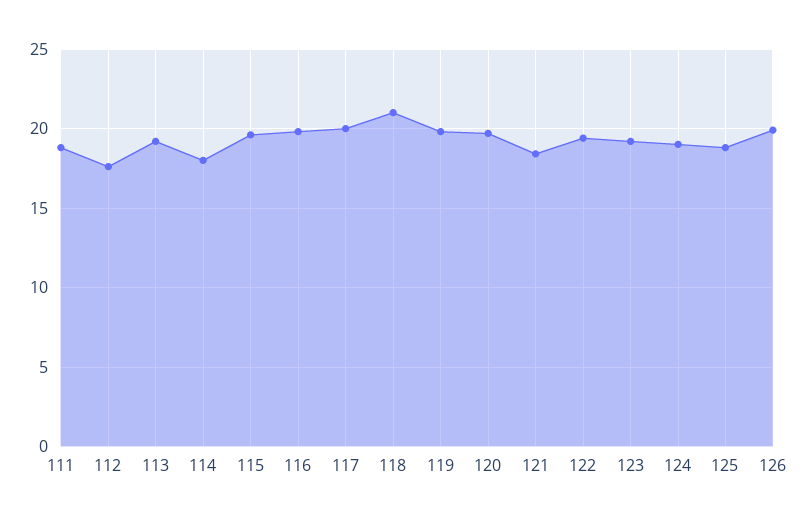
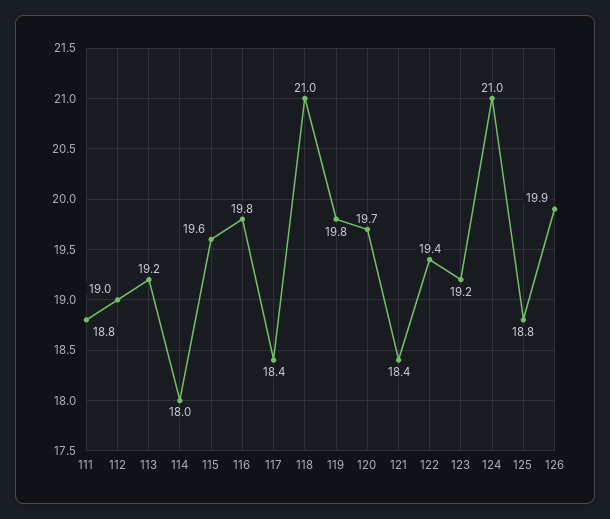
  {
    "111": 18.8,
-   "112": 17.5,
+   "112": 19,
    "113": 19.2,
    "114": 18,
    "115": 19.6,
    "116": 19.8,
-   "117": 20,
+   "117": 18.4,
    "118": 21,
    "119": 19.8,
    "120": 19.7,
    "121": 18.4,
    "122": 19.4,
    "123": 19.2,
-   "124": 19,
+   "124": 21,
    "125": 18.8,
    "126": 19.9
  }

